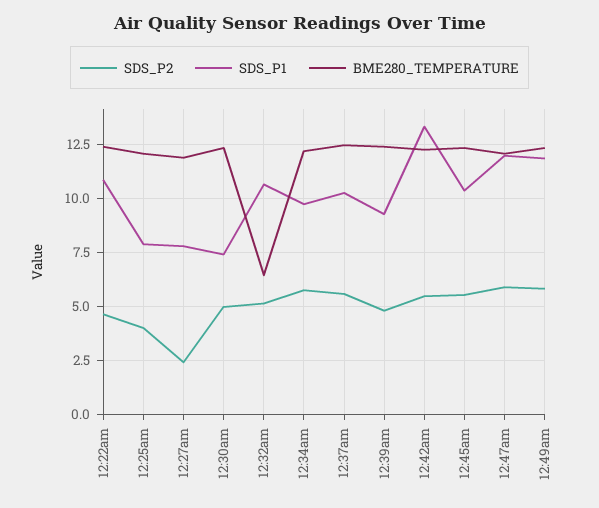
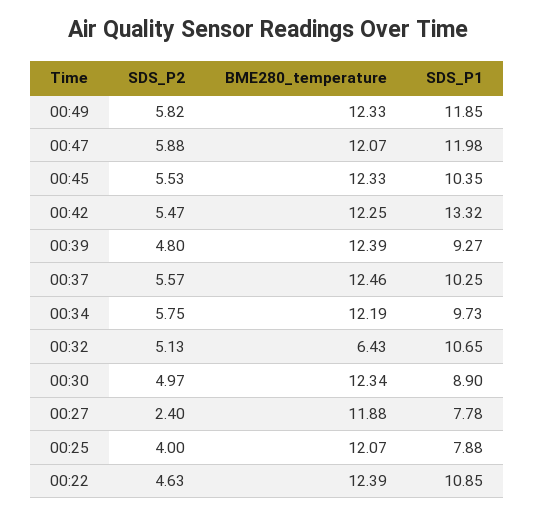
  {
    "SDS_P2": {
      "12:22am": 4.63,
      "12:25am": 4,
      "12:27am": 2.4,
      "12:30am": 4.97,
      "12:32am": 5.13,
      "12:34am": 5.75,
      "12:37am": 5.57,
      "12:39am": 4.8,
      "12:42am": 5.47,
      "12:45am": 5.53,
      "12:47am": 5.88,
      "12:49am": 5.82
    },
    "SDS_P1": {
      "12:22am": 10.85,
      "12:25am": 7.88,
      "12:27am": 7.78,
-     "12:30am": 7.5,
+     "12:30am": 8.9,
      "12:32am": 10.65,
      "12:34am": 9.73,
      "12:37am": 10.25,
      "12:39am": 9.27,
      "12:42am": 13.32,
      "12:45am": 10.35,
      "12:47am": 11.98,
      "12:49am": 11.85
    },
    "BME280_TEMPERATURE": {
      "12:22am": 12.39,
      "12:25am": 12.07,
      "12:27am": 11.88,
      "12:30am": 12.34,
      "12:32am": 6.43,
      "12:34am": 12.19,
      "12:37am": 12.46,
      "12:39am": 12.39,
      "12:42am": 12.25,
      "12:45am": 12.33,
      "12:47am": 12.07,
      "12:49am": 12.33
    }
  }

